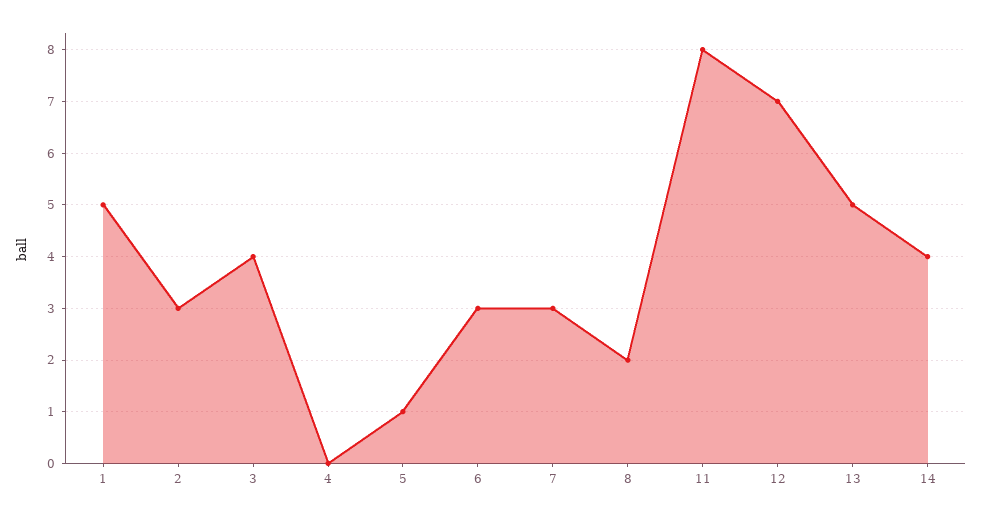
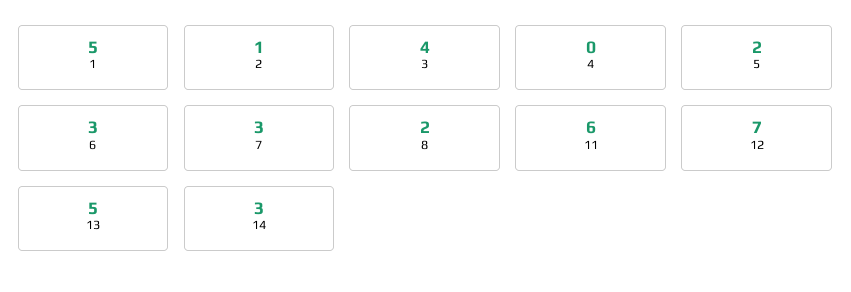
  {
    "1": 5,
-   "2": 3,
+   "2": 1,
    "3": 4,
    "4": 0,
-   "5": 1,
+   "5": 2,
    "6": 3,
    "7": 3,
    "8": 2,
-   "11": 8,
+   "11": 6,
    "12": 7,
    "13": 5,
-   "14": 4
+   "14": 3
  }

